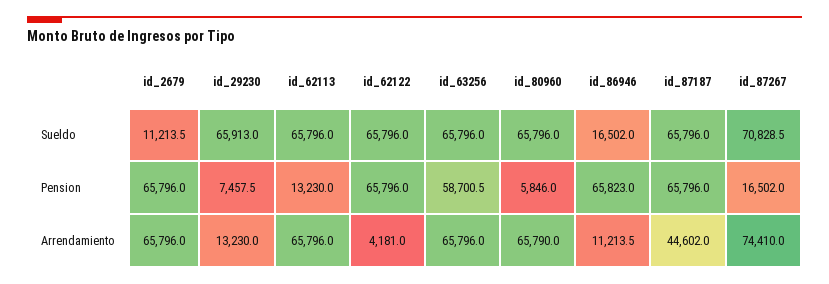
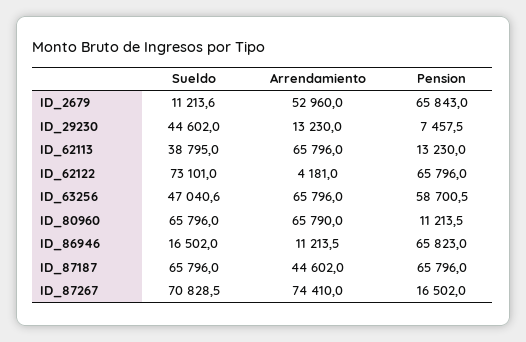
  {
    "id_2679": {
-     "Sueldo": 11213.5,
+     "Sueldo": 11213.6,
-     "Pension": 65796,
+     "Pension": 65843,
-     "Arrendamiento": 65796
+     "Arrendamiento": 52960
    },
    "id_29230": {
-     "Sueldo": 65913,
+     "Sueldo": 44602,
      "Pension": 7457.5,
      "Arrendamiento": 13230
    },
    "id_62113": {
-     "Sueldo": 65796,
+     "Sueldo": 38795,
      "Pension": 13230,
      "Arrendamiento": 65796
    },
    "id_62122": {
-     "Sueldo": 65796,
+     "Sueldo": 73101,
      "Pension": 65796,
      "Arrendamiento": 4181
    },
    "id_63256": {
-     "Sueldo": 65796,
+     "Sueldo": 47040.6,
      "Pension": 58700.5,
      "Arrendamiento": 65796
    },
    "id_80960": {
      "Sueldo": 65796,
-     "Pension": 5846,
+     "Pension": 11213.5,
      "Arrendamiento": 65790
    },
    "id_86946": {
      "Sueldo": 16502,
      "Pension": 65823,
      "Arrendamiento": 11213.5
    },
    "id_87187": {
      "Sueldo": 65796,
      "Pension": 65796,
      "Arrendamiento": 44602
    },
    "id_87267": {
      "Sueldo": 70828.5,
      "Pension": 16502,
      "Arrendamiento": 74410
    }
  }

